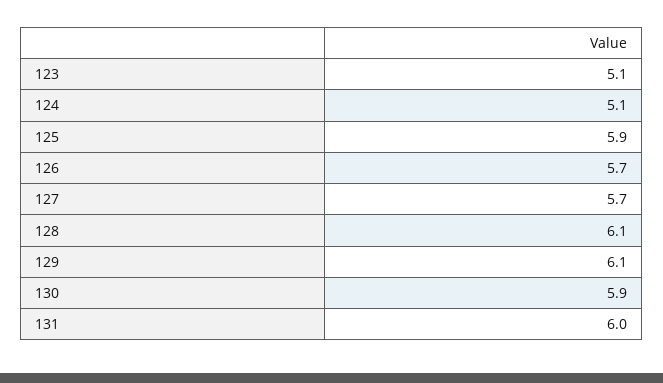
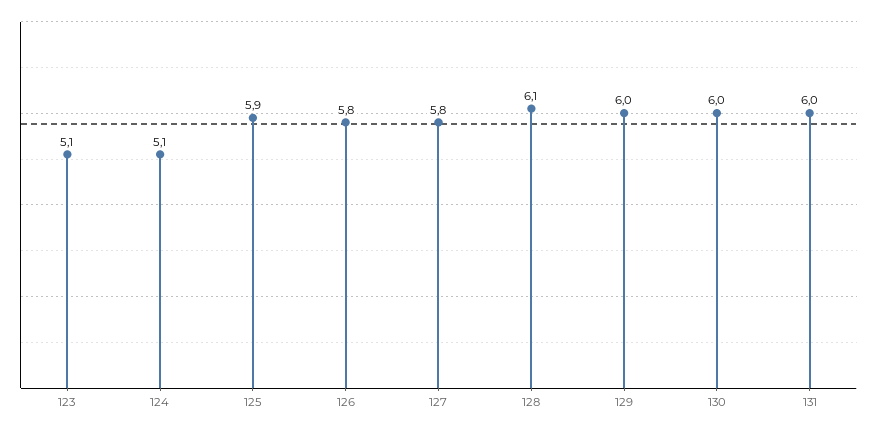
  {
    "123": 5.1,
    "124": 5.1,
    "125": 5.9,
-   "126": 5.7,
+   "126": 5.8,
-   "127": 5.7,
+   "127": 5.8,
    "128": 6.1,
-   "129": 6.1,
+   "129": 6,
-   "130": 5.9,
+   "130": 6,
    "131": 6
  }

